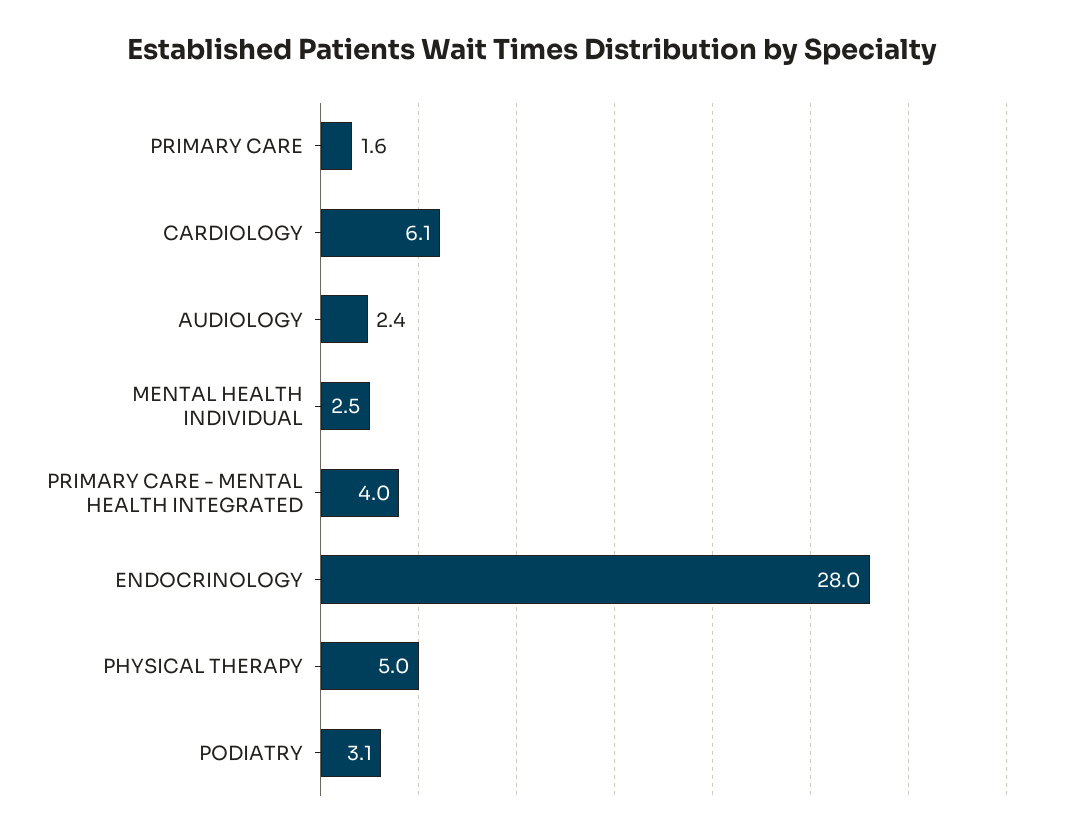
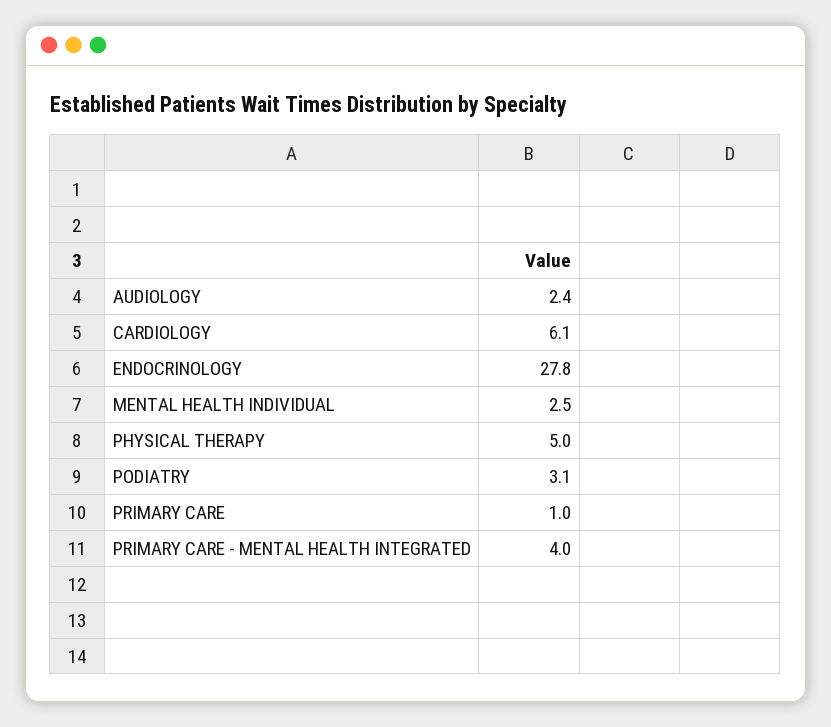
  {
-   "PRIMARY CARE": 1.6,
+   "PRIMARY CARE": 1,
    "CARDIOLOGY": 6.1,
    "AUDIOLOGY": 2.4,
    "MENTAL HEALTH INDIVIDUAL": 2.5,
    "PRIMARY CARE - MENTAL HEALTH INTEGRATED": 4,
-   "ENDOCRINOLOGY": 28,
+   "ENDOCRINOLOGY": 27.8,
    "PHYSICAL THERAPY": 5,
    "PODIATRY": 3.1
  }

